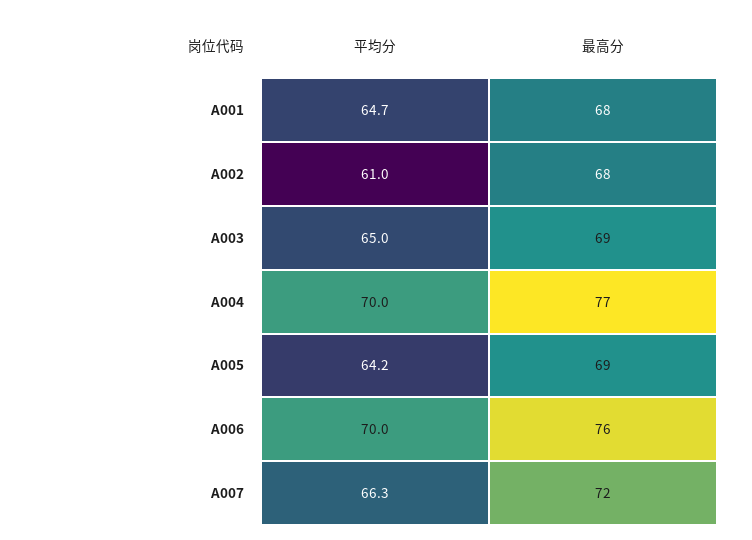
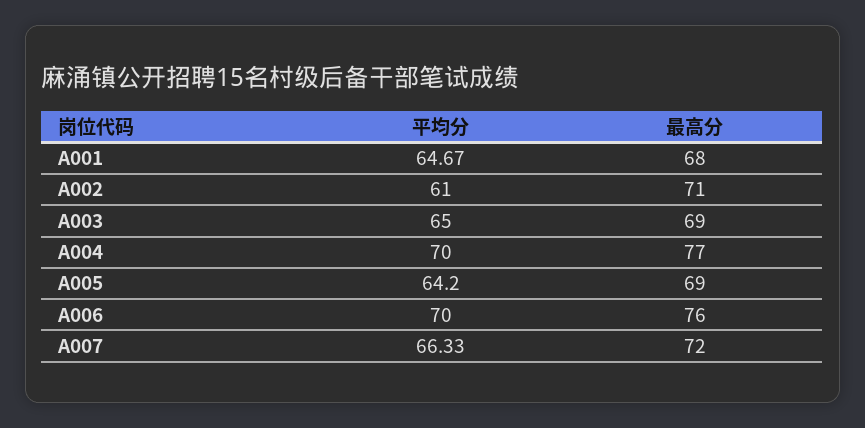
  {
    "平均分": {
      "A001": 64.67,
      "A002": 61,
      "A003": 65,
      "A004": 70,
      "A005": 64.2,
      "A006": 70,
      "A007": 66.33
    },
    "最高分": {
      "A001": 68,
-     "A002": 68,
+     "A002": 71,
      "A003": 69,
      "A004": 77,
      "A005": 69,
      "A006": 76,
      "A007": 72
    }
  }

